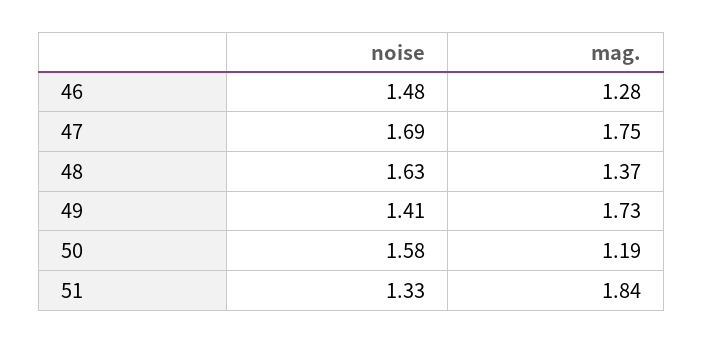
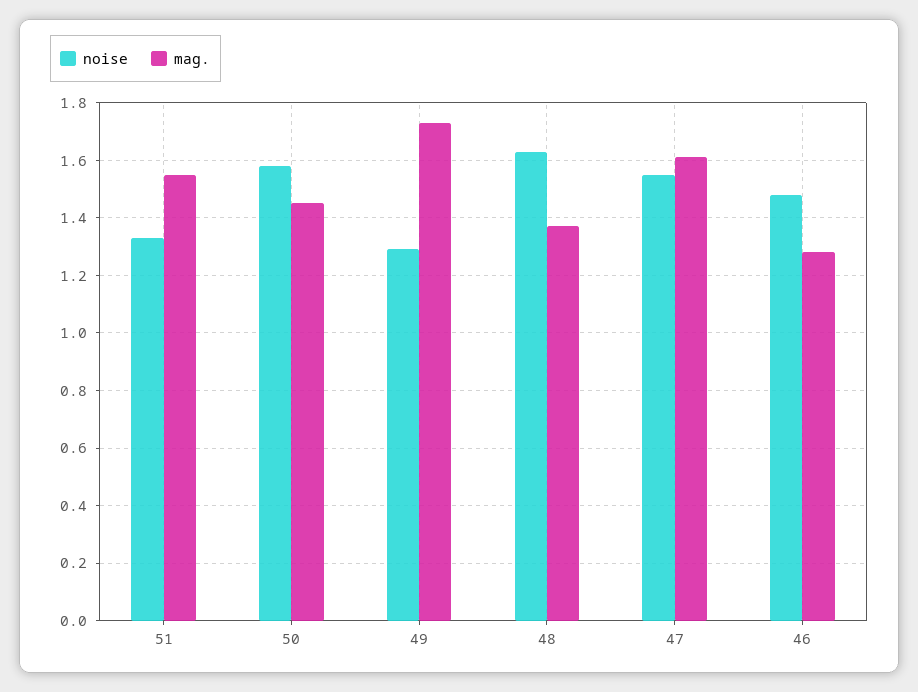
  {
    "noise": {
      "46": 1.48,
-     "47": 1.69,
+     "47": 1.55,
      "48": 1.63,
-     "49": 1.41,
+     "49": 1.3,
      "50": 1.58,
      "51": 1.33
    },
    "mag.": {
      "46": 1.28,
-     "47": 1.75,
+     "47": 1.6,
      "48": 1.37,
      "49": 1.73,
-     "50": 1.19,
+     "50": 1.45,
-     "51": 1.84
+     "51": 1.55
    }
  }

